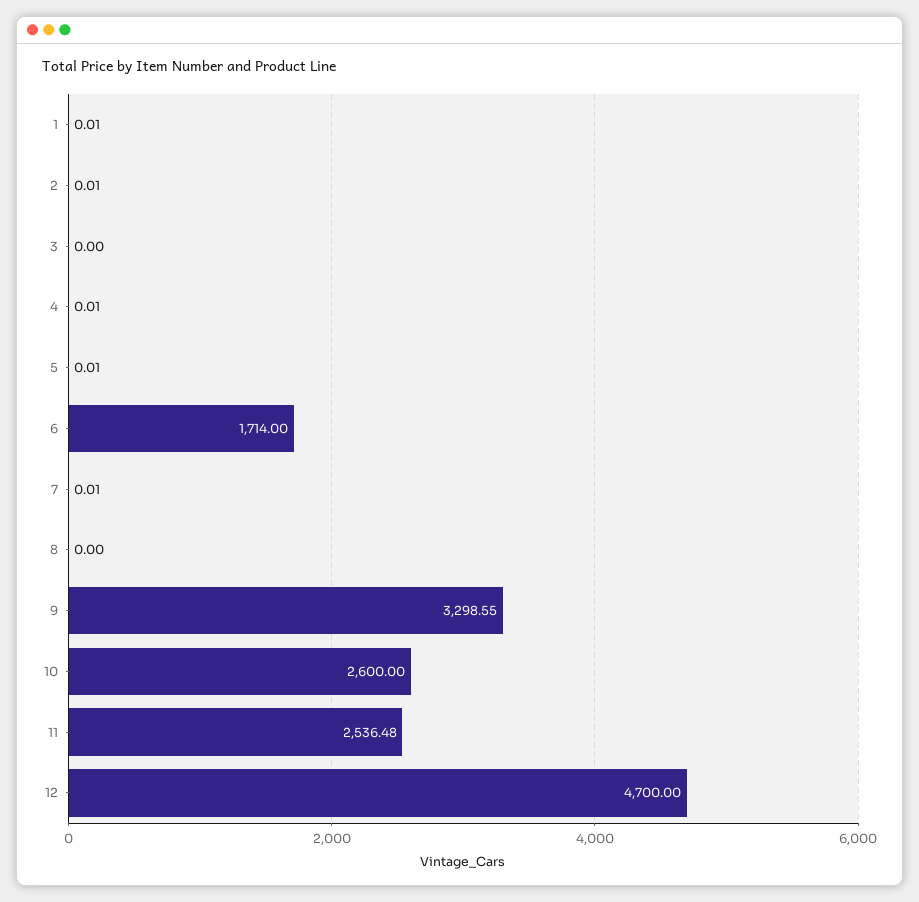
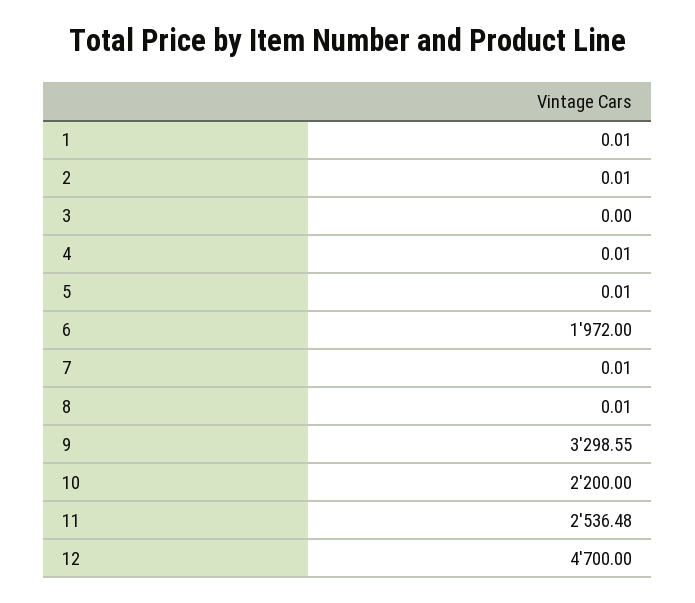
  {
    "1": 0.01,
    "2": 0.01,
    "3": 0,
    "4": 0.01,
    "5": 0.01,
-   "6": 1714,
+   "6": 1972,
    "7": 0.01,
-   "8": 0,
+   "8": 0.01,
    "9": 3298.55,
-   "10": 2600,
+   "10": 2200,
    "11": 2536.48,
    "12": 4700
  }

